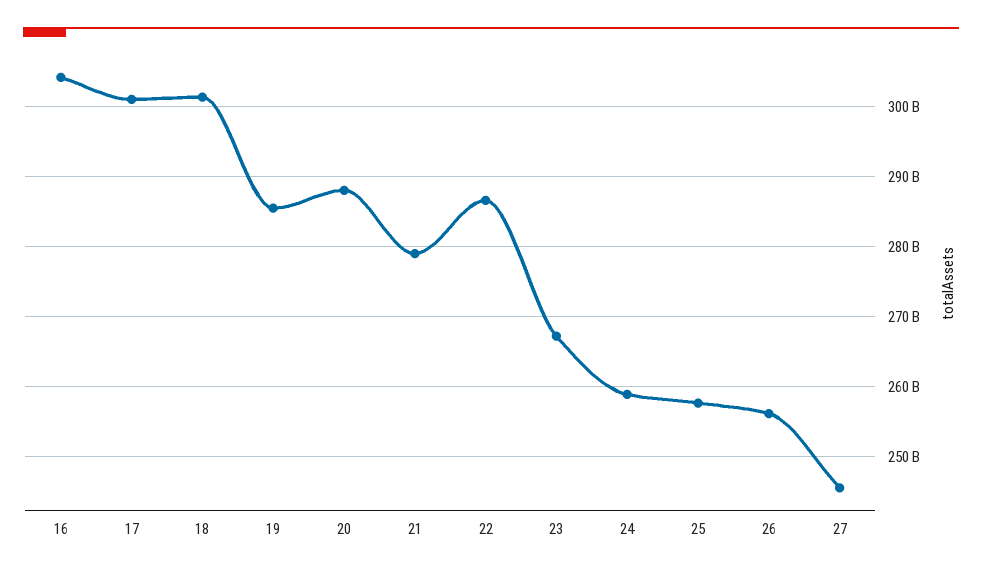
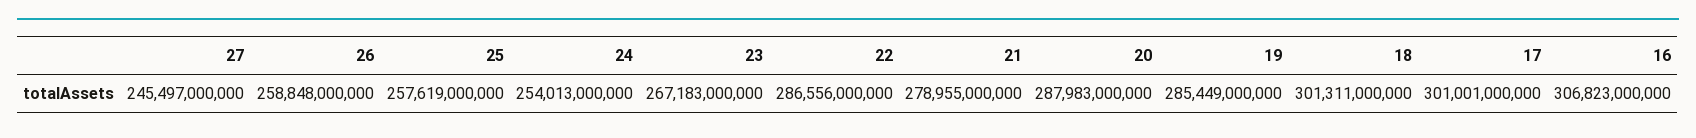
  {
-   "16": 304000000000,
+   "16": 306823000000,
    "17": 301001000000,
    "18": 301311000000,
    "19": 285449000000,
    "20": 287983000000,
    "21": 278955000000,
    "22": 286556000000,
    "23": 267183000000,
-   "24": 259000000000,
+   "24": 254013000000,
    "25": 257619000000,
-   "26": 256000000000,
+   "26": 258848000000,
    "27": 245497000000
  }

